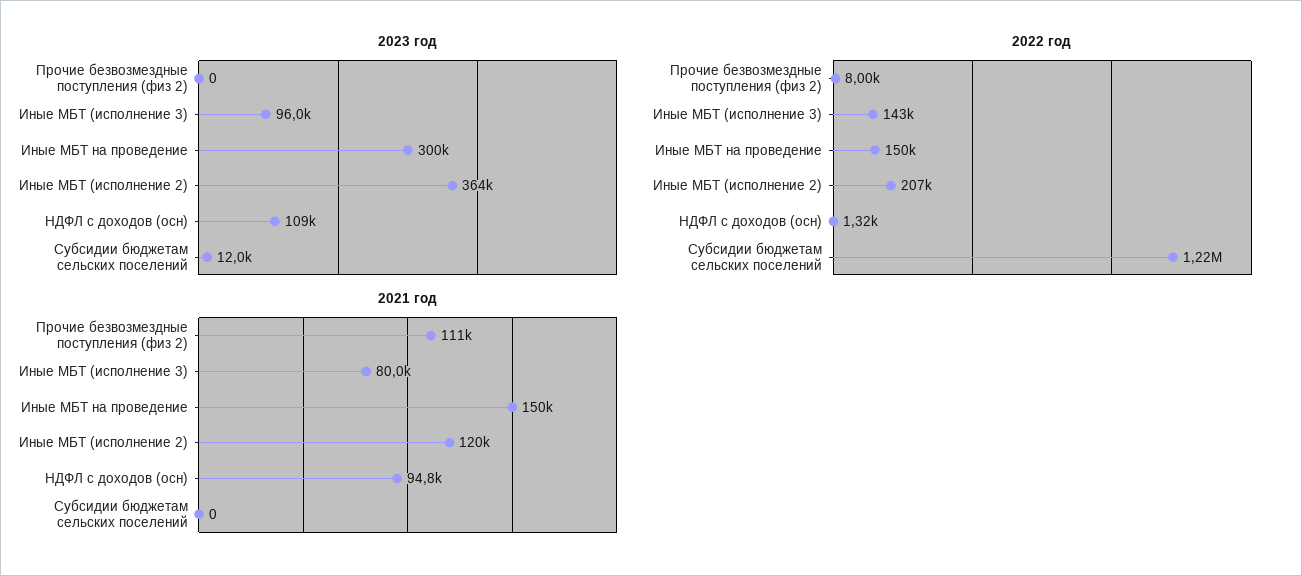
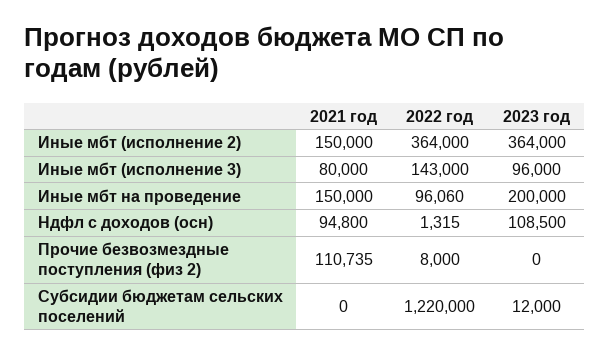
  {
    "2023 год": {
      "Прочие безвозмездные поступления (физ 2)": 0,
      "Иные МБТ (исполнение 3)": 96000,
-     "Иные МБТ на проведение": 300000,
+     "Иные МБТ на проведение": 200000,
      "Иные МБТ (исполнение 2)": 364000,
      "НДФЛ с доходов (осн)": 108500,
      "Субсидии бюджетам сельских поселений": 12000
    },
    "2022 год": {
      "Прочие безвозмездные поступления (физ 2)": 8000,
      "Иные МБТ (исполнение 3)": 143000,
-     "Иные МБТ на проведение": 150000,
+     "Иные МБТ на проведение": 96060,
-     "Иные МБТ (исполнение 2)": 207000,
+     "Иные МБТ (исполнение 2)": 364000,
      "НДФЛ с доходов (осн)": 1315,
      "Субсидии бюджетам сельских поселений": 1220000
    },
    "2021 год": {
      "Прочие безвозмездные поступления (физ 2)": 110735,
      "Иные МБТ (исполнение 3)": 80000,
      "Иные МБТ на проведение": 150000,
-     "Иные МБТ (исполнение 2)": 120000,
+     "Иные МБТ (исполнение 2)": 150000,
      "НДФЛ с доходов (осн)": 94800,
      "Субсидии бюджетам сельских поселений": 0
    }
  }

